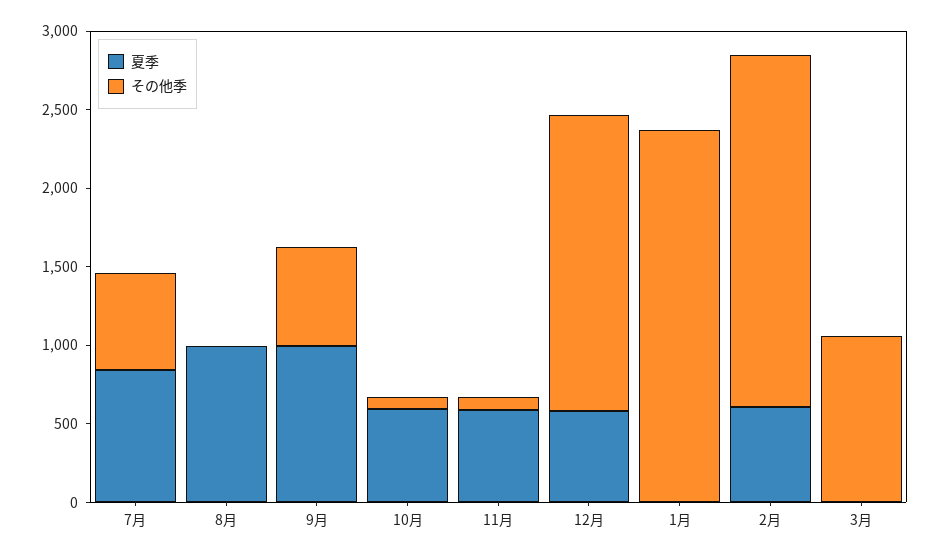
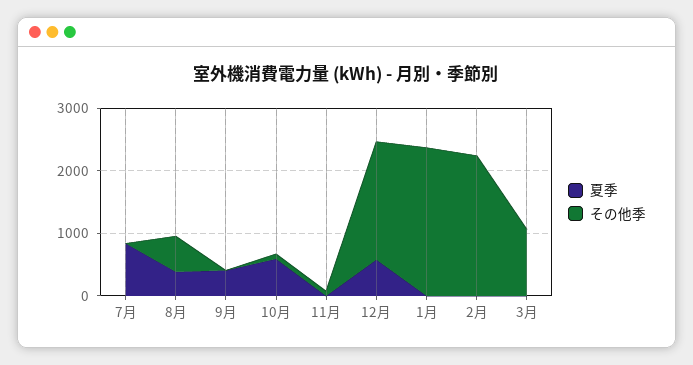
  {
    "夏季": {
      "7月": 800,
-     "8月": 1000,
+     "8月": 400,
-     "9月": 1000,
+     "9月": 400,
      "10月": 600,
-     "11月": 600,
+     "11月": 0,
      "12月": 600,
      "1月": 0,
-     "2月": 600,
+     "2月": 0,
      "3月": 0
    },
    "その他季": {
-     "7月": 600,
+     "7月": 0,
-     "8月": 0,
+     "8月": 600,
-     "9月": 600,
+     "9月": 0,
      "10月": 100,
      "11月": 100,
      "12月": 1900,
      "1月": 2400,
      "2月": 2200,
      "3月": 1100
    }
  }

